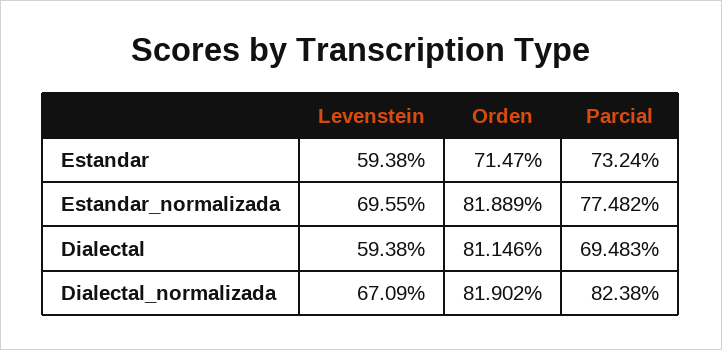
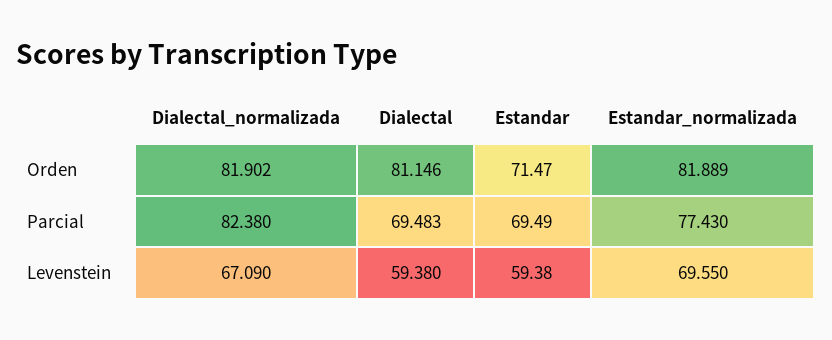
  {
    "Levenstein": {
      "Estandar": 59.38,
      "Estandar_normalizada": 69.55,
      "Dialectal": 59.38,
      "Dialectal_normalizada": 67.09
    },
    "Orden": {
      "Estandar": 71.47,
      "Estandar_normalizada": 81.889,
      "Dialectal": 81.146,
      "Dialectal_normalizada": 81.902
    },
    "Parcial": {
-     "Estandar": 73.24,
+     "Estandar": 69.49,
-     "Estandar_normalizada": 77.482,
+     "Estandar_normalizada": 77.43,
      "Dialectal": 69.483,
      "Dialectal_normalizada": 82.38
    }
  }

